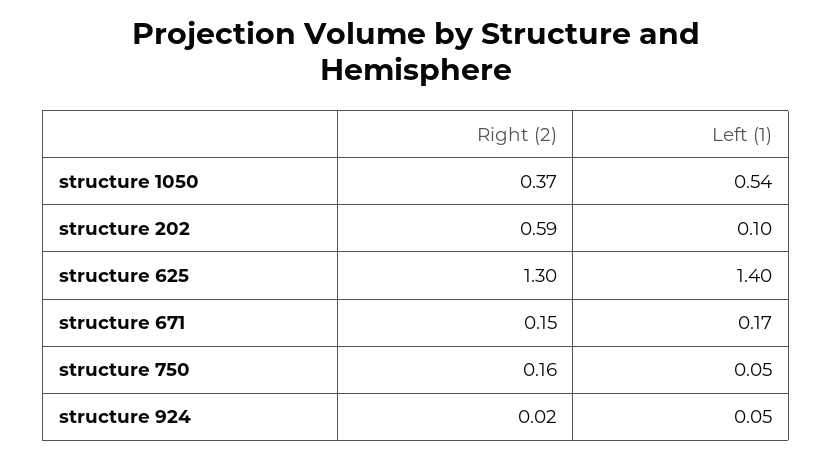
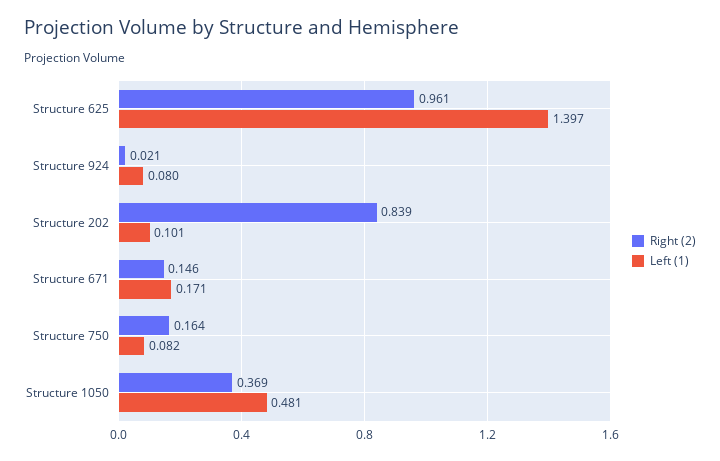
  {
    "Right (2)": {
      "structure 1050": 0.369,
-     "structure 202": 0.59,
+     "structure 202": 0.839,
-     "structure 625": 1.3,
+     "structure 625": 0.961,
      "structure 671": 0.146,
      "structure 750": 0.164,
      "structure 924": 0.021
    },
    "Left (1)": {
-     "structure 1050": 0.54,
+     "structure 1050": 0.481,
      "structure 202": 0.101,
      "structure 625": 1.397,
      "structure 671": 0.171,
-     "structure 750": 0.05,
+     "structure 750": 0.082,
-     "structure 924": 0.05
+     "structure 924": 0.08
    }
  }

